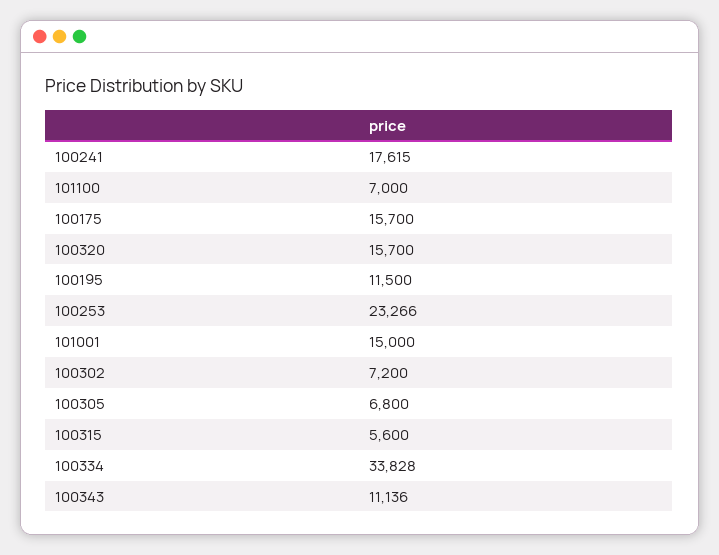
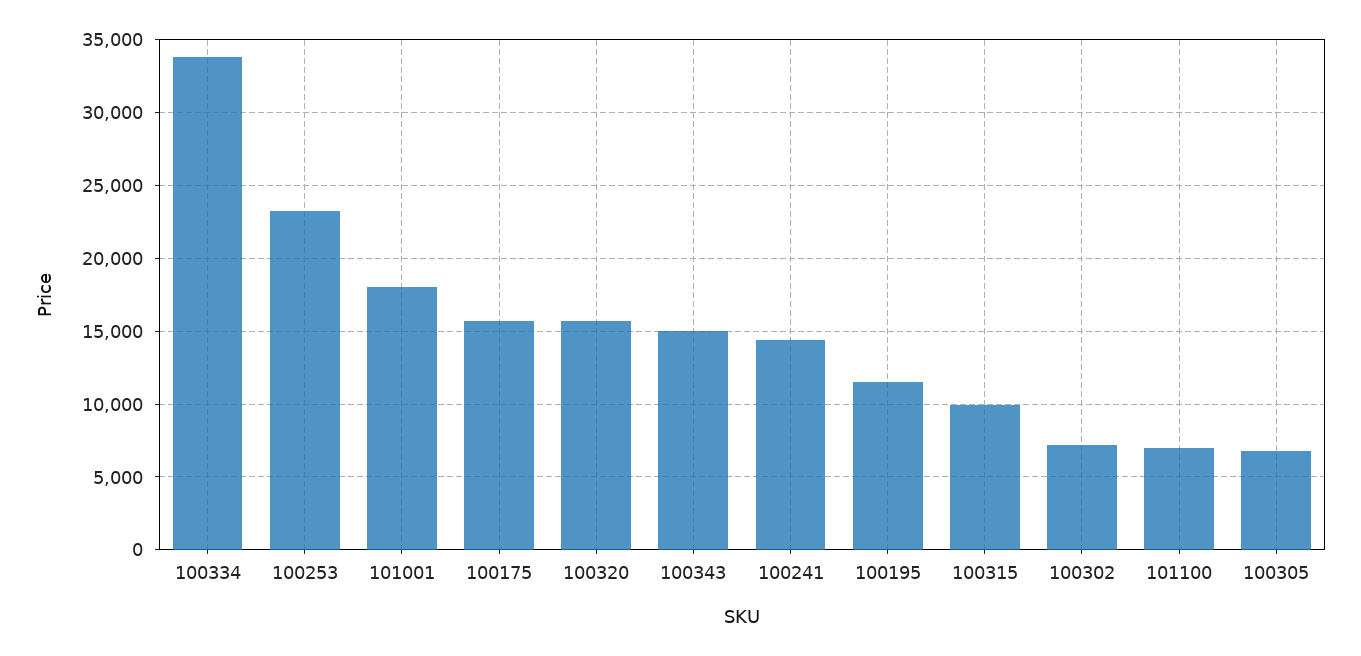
  {
-   "100241": 17615,
+   "100241": 14500,
    "101100": 7000,
    "100175": 15700,
    "100320": 15700,
    "100195": 11500,
    "100253": 23266,
-   "101001": 15000,
+   "101001": 18000,
    "100302": 7200,
    "100305": 6800,
-   "100315": 5600,
+   "100315": 10000,
    "100334": 33828,
-   "100343": 11136
+   "100343": 15000
  }

